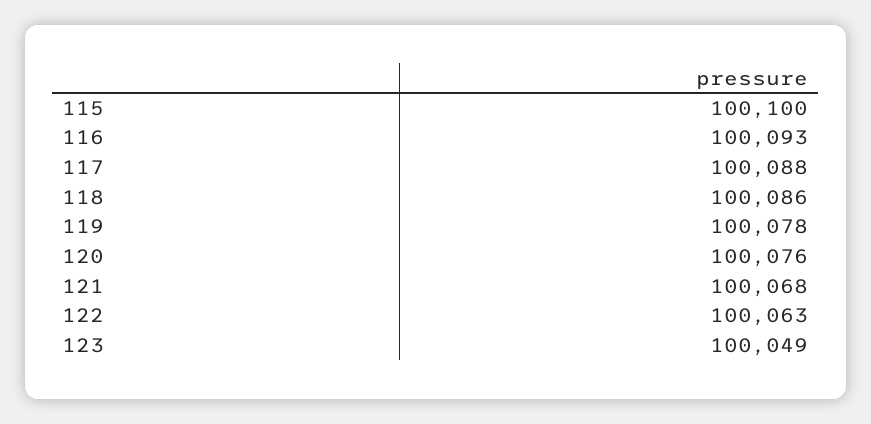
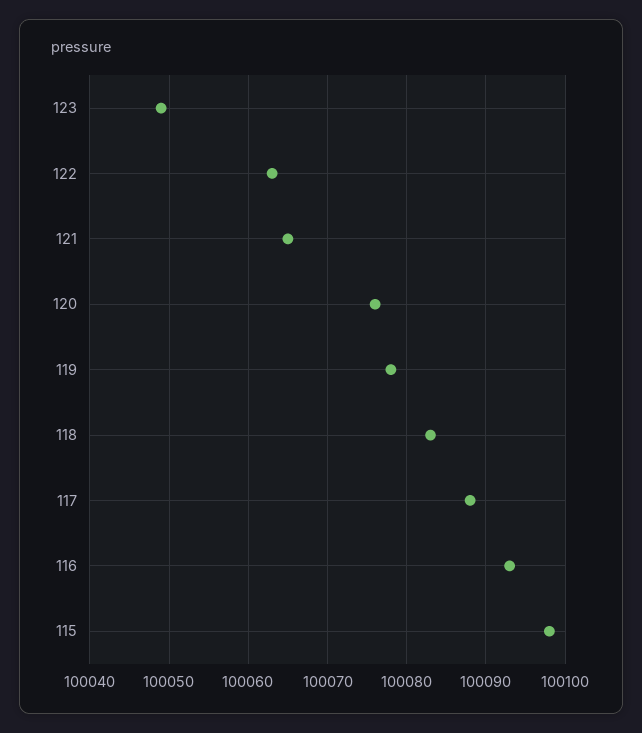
  {
-   "115": 100100,
+   "115": 100098,
    "116": 100093,
    "117": 100088,
-   "118": 100086,
+   "118": 100083,
    "119": 100078,
    "120": 100076,
-   "121": 100068,
+   "121": 100065,
    "122": 100063,
    "123": 100049
  }

